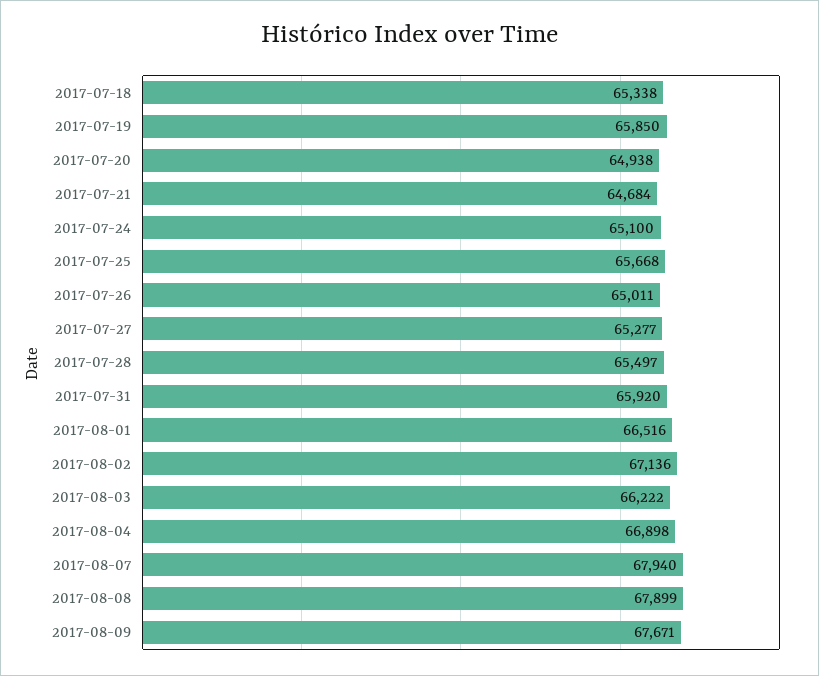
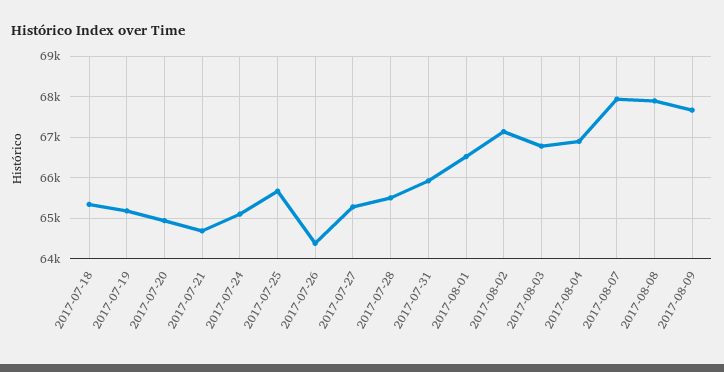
  {
    "2017-07-18": 65338,
-   "2017-07-19": 65850,
+   "2017-07-19": 65200,
    "2017-07-20": 64938,
    "2017-07-21": 64684,
    "2017-07-24": 65100,
    "2017-07-25": 65668,
-   "2017-07-26": 65011,
+   "2017-07-26": 64400,
    "2017-07-27": 65277,
    "2017-07-28": 65497,
    "2017-07-31": 65920,
    "2017-08-01": 66516,
    "2017-08-02": 67136,
-   "2017-08-03": 66222,
+   "2017-08-03": 66800,
    "2017-08-04": 66898,
    "2017-08-07": 67940,
    "2017-08-08": 67899,
    "2017-08-09": 67671
  }

